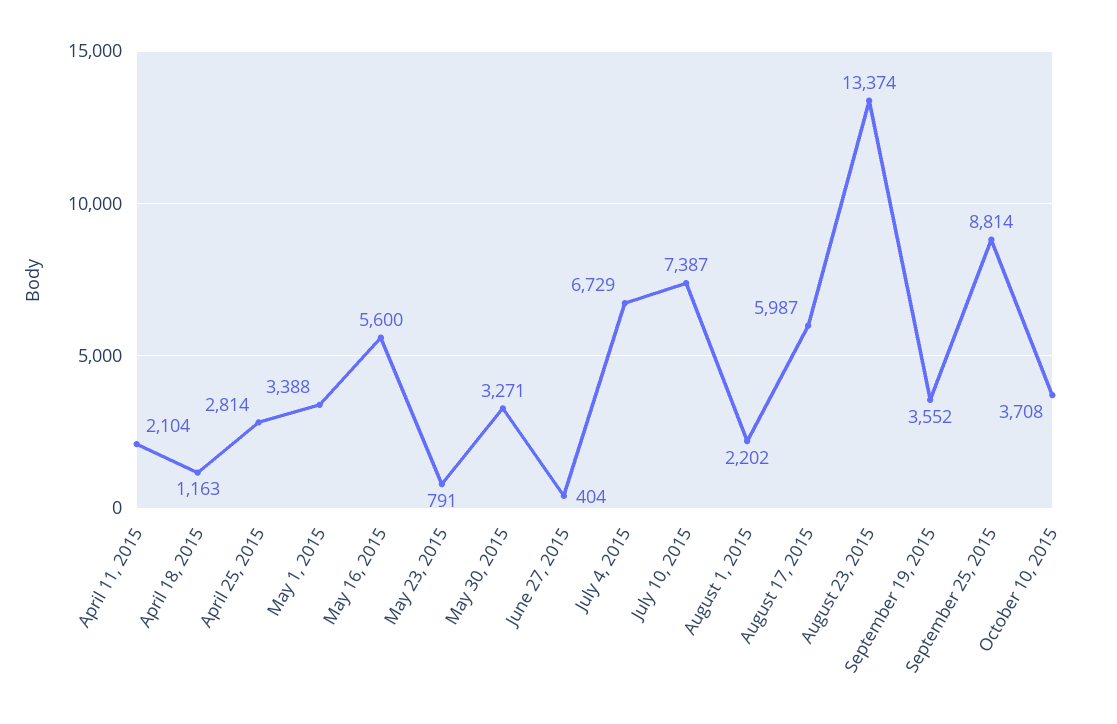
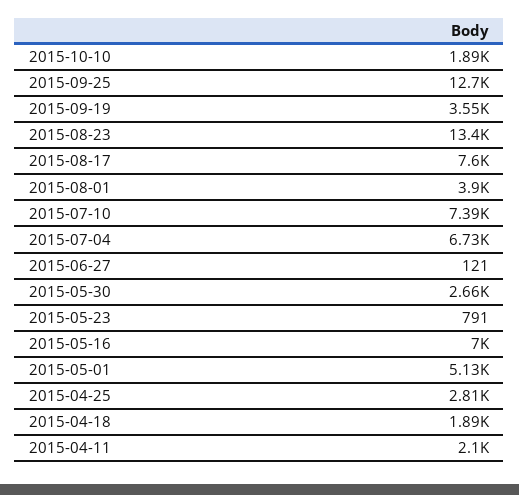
  {
    "April 11, 2015": 2104,
-   "April 18, 2015": 1163,
+   "April 18, 2015": 1890,
    "April 25, 2015": 2814,
-   "May 1, 2015": 3388,
+   "May 1, 2015": 5130,
-   "May 16, 2015": 5600,
+   "May 16, 2015": 7000,
    "May 23, 2015": 791,
-   "May 30, 2015": 3271,
+   "May 30, 2015": 2660,
-   "June 27, 2015": 404,
+   "June 27, 2015": 121,
    "July 4, 2015": 6729,
    "July 10, 2015": 7387,
-   "August 1, 2015": 2202,
+   "August 1, 2015": 3900,
-   "August 17, 2015": 5987,
+   "August 17, 2015": 7600,
    "August 23, 2015": 13374,
    "September 19, 2015": 3552,
-   "September 25, 2015": 8814,
+   "September 25, 2015": 12700,
-   "October 10, 2015": 3708
+   "October 10, 2015": 1890
  }

